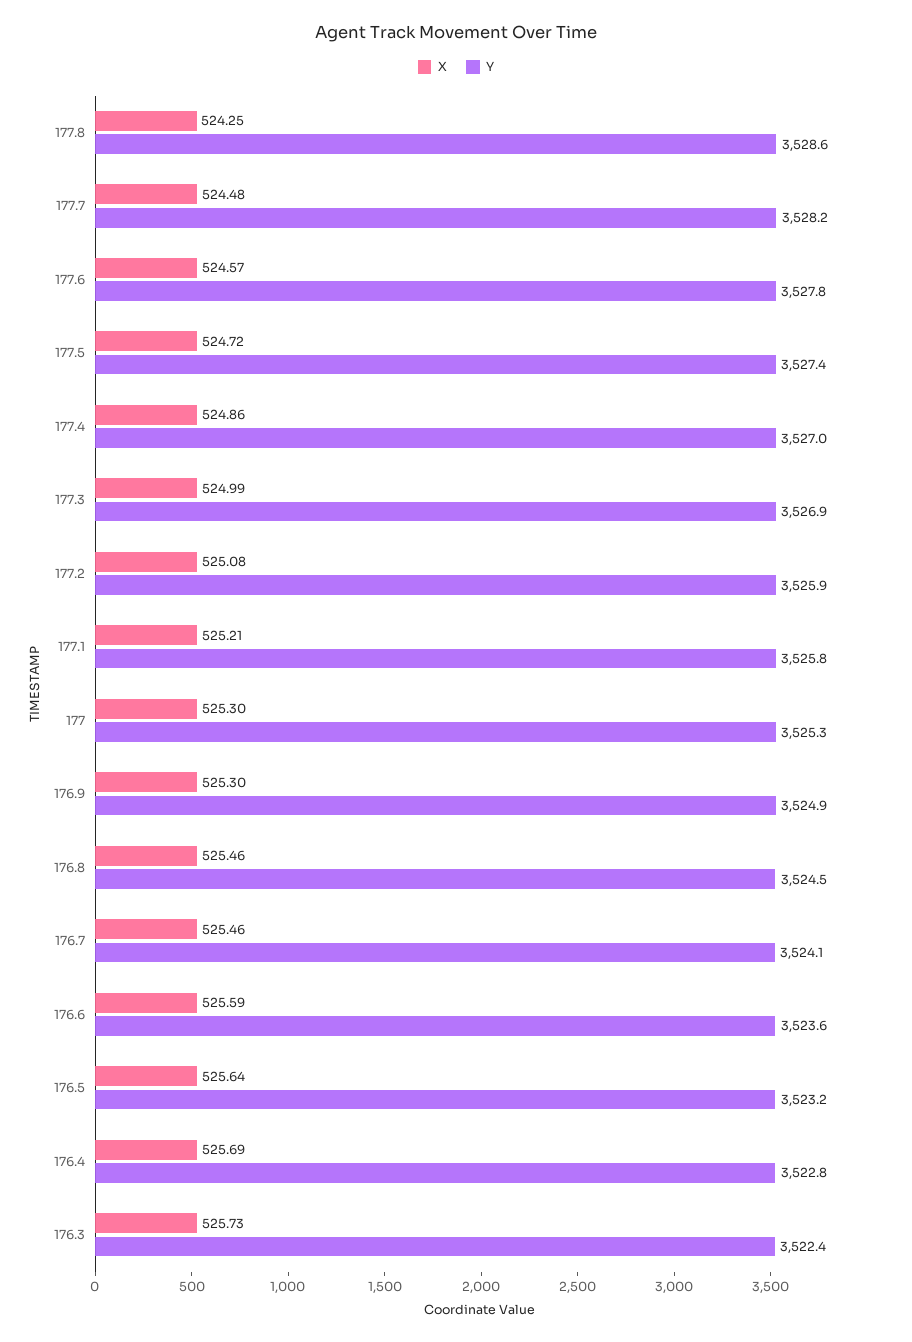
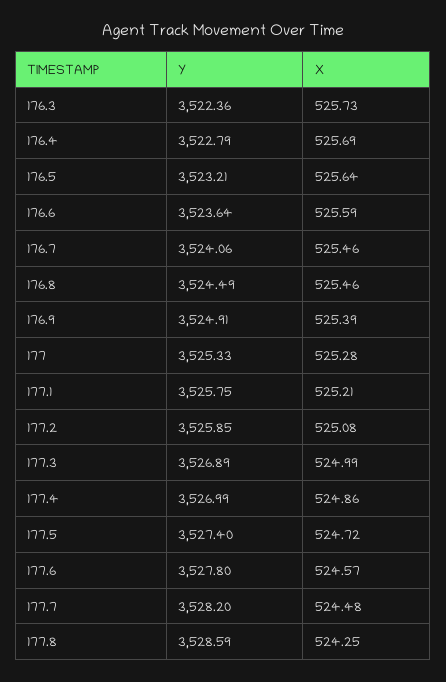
  {
    "X": {
      "177.8": 524.25,
      "177.7": 524.48,
      "177.6": 524.57,
      "177.5": 524.72,
      "177.4": 524.86,
      "177.3": 524.99,
      "177.2": 525.08,
      "177.1": 525.21,
-     "177": 525.3,
+     "177": 525.28,
-     "176.9": 525.3,
+     "176.9": 525.39,
      "176.8": 525.46,
      "176.7": 525.46,
      "176.6": 525.59,
      "176.5": 525.64,
      "176.4": 525.69,
      "176.3": 525.73
    },
    "Y": {
      "177.8": 3528.59,
      "177.7": 3528.2,
      "177.6": 3527.8,
      "177.5": 3527.4,
      "177.4": 3526.99,
      "177.3": 3526.89,
      "177.2": 3525.85,
      "177.1": 3525.75,
      "177": 3525.33,
      "176.9": 3524.91,
      "176.8": 3524.49,
      "176.7": 3524.06,
      "176.6": 3523.64,
      "176.5": 3523.21,
      "176.4": 3522.79,
      "176.3": 3522.36
    }
  }

